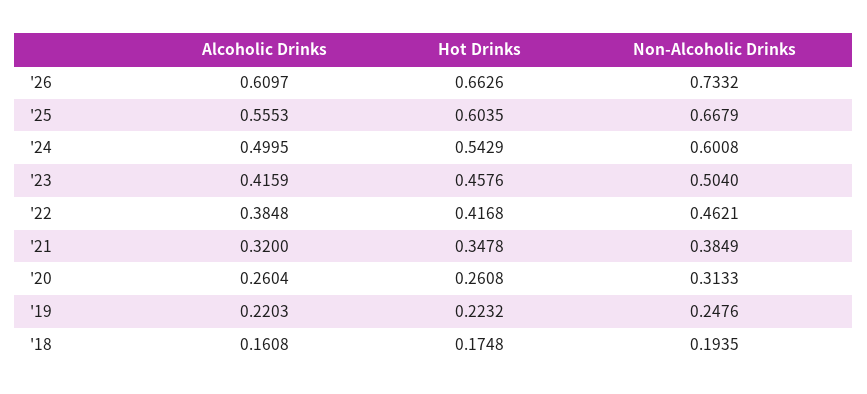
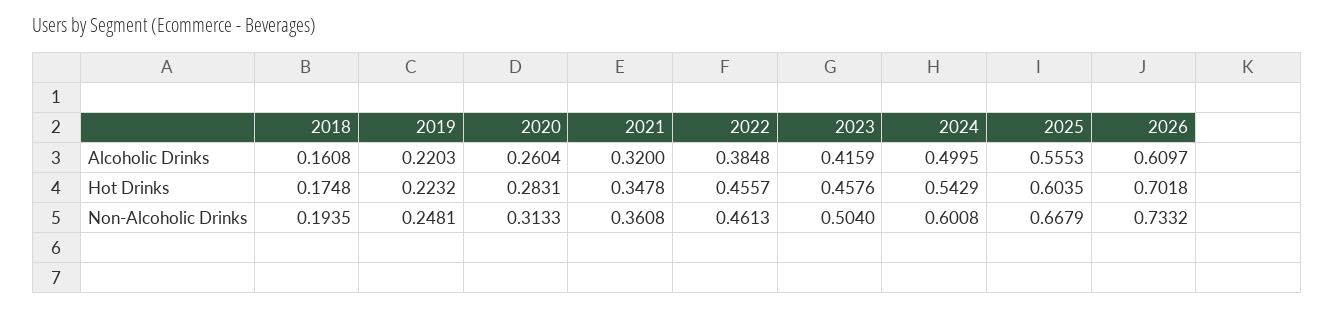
  {
    "Alcoholic Drinks": {
      "'26": 0.6097,
      "'25": 0.5553,
      "'24": 0.4995,
      "'23": 0.4159,
      "'22": 0.3848,
      "'21": 0.32,
      "'20": 0.2604,
      "'19": 0.2203,
      "'18": 0.1608
    },
    "Hot Drinks": {
-     "'26": 0.6626,
+     "'26": 0.7018,
      "'25": 0.6035,
      "'24": 0.5429,
      "'23": 0.4576,
-     "'22": 0.4168,
+     "'22": 0.4557,
      "'21": 0.3478,
-     "'20": 0.2608,
+     "'20": 0.2831,
      "'19": 0.2232,
      "'18": 0.1748
    },
    "Non-Alcoholic Drinks": {
      "'26": 0.7332,
      "'25": 0.6679,
      "'24": 0.6008,
      "'23": 0.504,
-     "'22": 0.4621,
+     "'22": 0.4613,
-     "'21": 0.3849,
+     "'21": 0.3608,
      "'20": 0.3133,
-     "'19": 0.2476,
+     "'19": 0.2481,
      "'18": 0.1935
    }
  }

